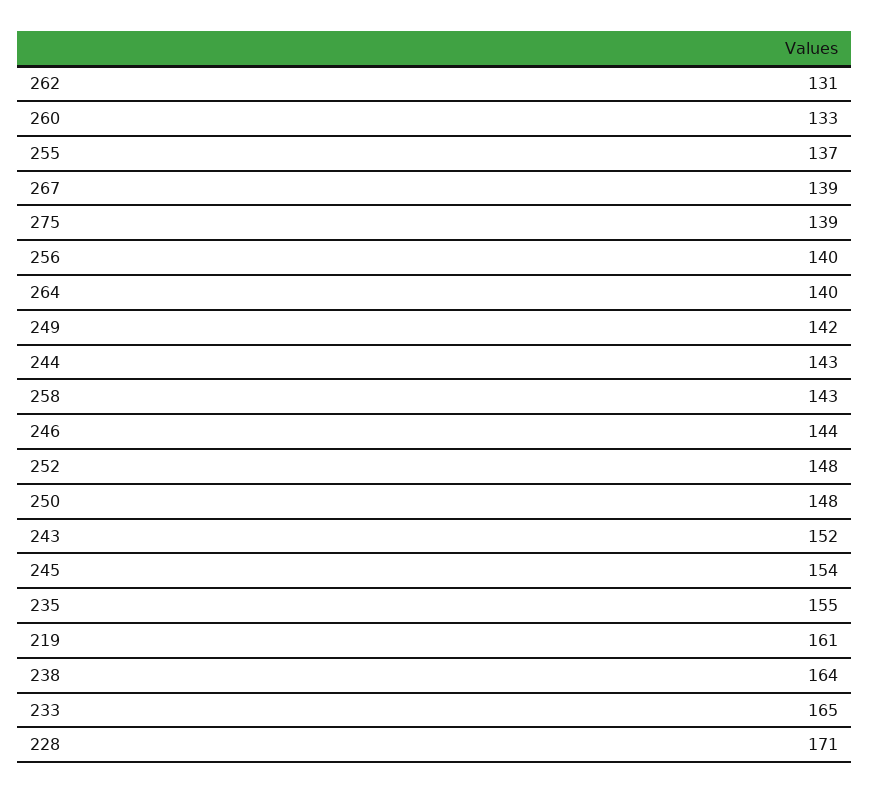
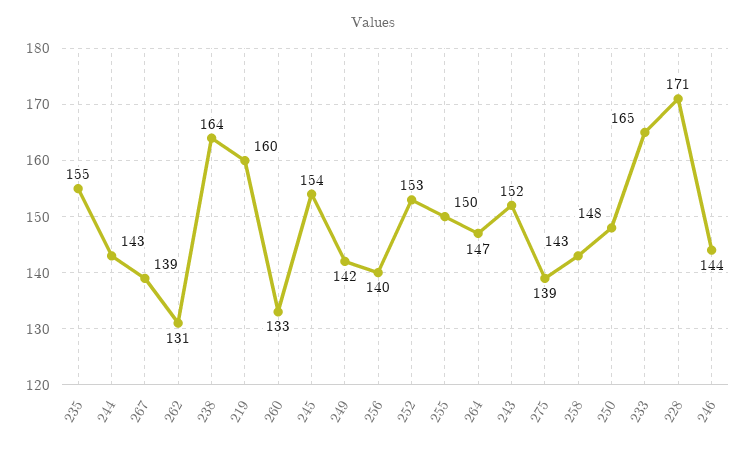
  {
    "262": 131,
    "260": 133,
-   "255": 137,
+   "255": 150,
    "267": 139,
    "275": 139,
    "256": 140,
-   "264": 140,
+   "264": 147,
    "249": 142,
    "244": 143,
    "258": 143,
    "246": 144,
-   "252": 148,
+   "252": 153,
    "250": 148,
    "243": 152,
    "245": 154,
    "235": 155,
-   "219": 161,
+   "219": 160,
    "238": 164,
    "233": 165,
    "228": 171
  }

